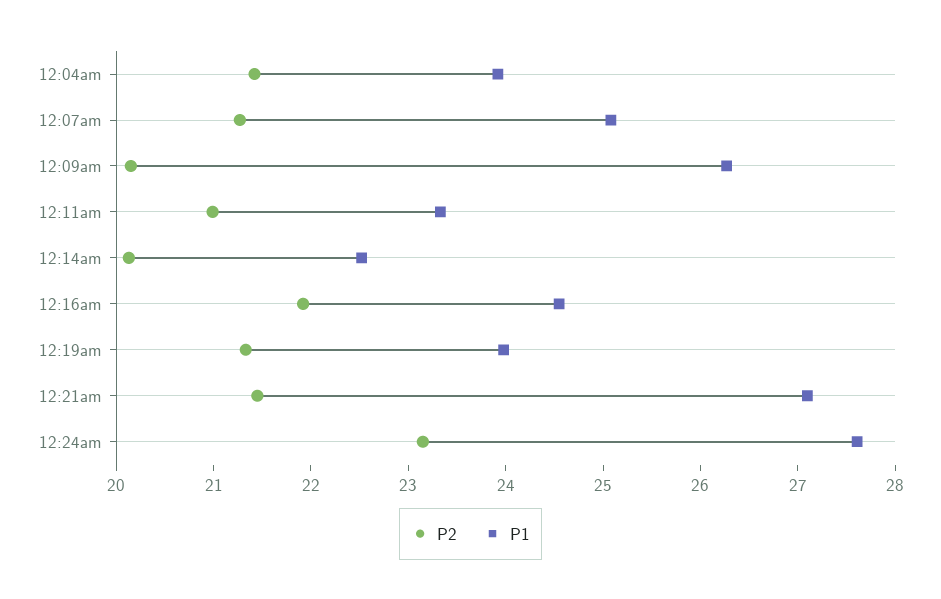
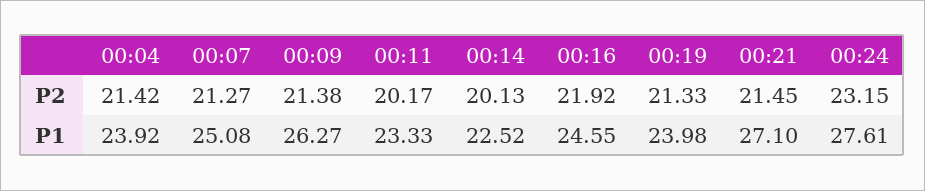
  {
    "P2": {
      "12:04am": 21.42,
      "12:07am": 21.27,
-     "12:09am": 20.2,
+     "12:09am": 21.38,
-     "12:11am": 21,
+     "12:11am": 20.17,
      "12:14am": 20.13,
      "12:16am": 21.92,
      "12:19am": 21.33,
      "12:21am": 21.45,
      "12:24am": 23.15
    },
    "P1": {
      "12:04am": 23.92,
      "12:07am": 25.08,
      "12:09am": 26.27,
      "12:11am": 23.33,
      "12:14am": 22.52,
      "12:16am": 24.55,
      "12:19am": 23.98,
      "12:21am": 27.1,
      "12:24am": 27.61
    }
  }

